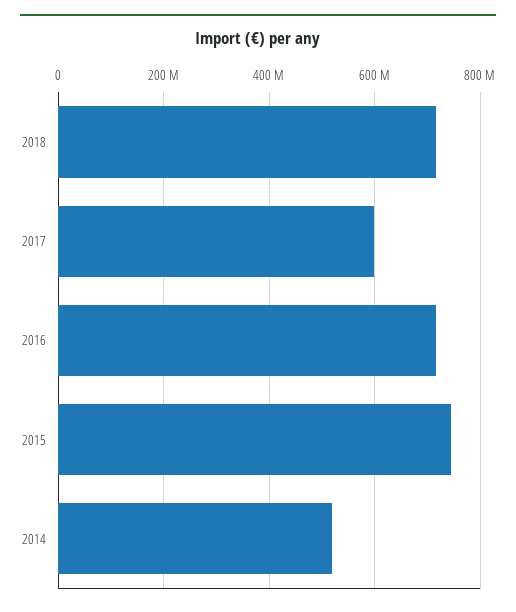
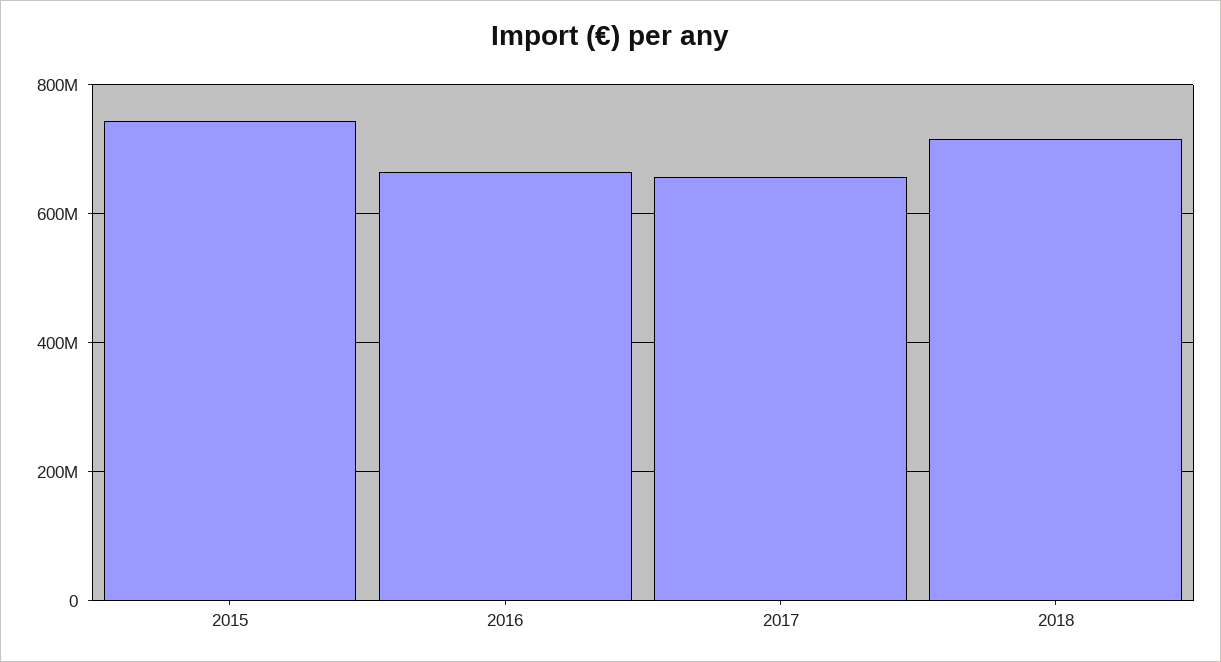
  {
    "2018": 720000000,
-   "2017": 600000000,
+   "2017": 660000000,
-   "2016": 720000000,
+   "2016": 660000000,
-   "2015": 740000000,
+   "2015": 740000000
-   "2014": 520000000
  }

